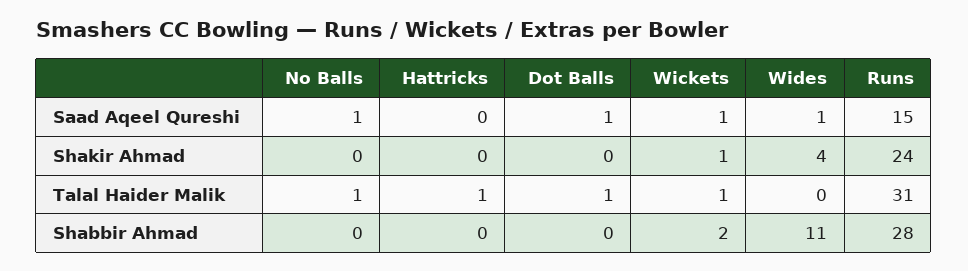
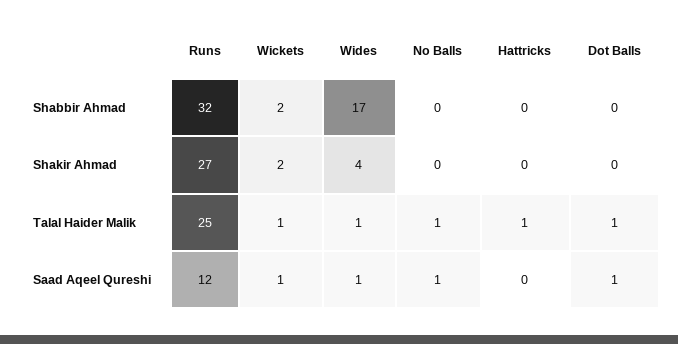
  {
    "No Balls": {
      "Saad Aqeel Qureshi": 1,
      "Shakir Ahmad": 0,
      "Talal Haider Malik": 1,
      "Shabbir Ahmad": 0
    },
    "Hattricks": {
      "Saad Aqeel Qureshi": 0,
      "Shakir Ahmad": 0,
      "Talal Haider Malik": 1,
      "Shabbir Ahmad": 0
    },
    "Dot Balls": {
      "Saad Aqeel Qureshi": 1,
      "Shakir Ahmad": 0,
      "Talal Haider Malik": 1,
      "Shabbir Ahmad": 0
    },
    "Wickets": {
      "Saad Aqeel Qureshi": 1,
-     "Shakir Ahmad": 1,
+     "Shakir Ahmad": 2,
      "Talal Haider Malik": 1,
      "Shabbir Ahmad": 2
    },
    "Wides": {
      "Saad Aqeel Qureshi": 1,
      "Shakir Ahmad": 4,
-     "Talal Haider Malik": 0,
+     "Talal Haider Malik": 1,
-     "Shabbir Ahmad": 11
+     "Shabbir Ahmad": 17
    },
    "Runs": {
-     "Saad Aqeel Qureshi": 15,
+     "Saad Aqeel Qureshi": 12,
-     "Shakir Ahmad": 24,
+     "Shakir Ahmad": 27,
-     "Talal Haider Malik": 31,
+     "Talal Haider Malik": 25,
-     "Shabbir Ahmad": 28
+     "Shabbir Ahmad": 32
    }
  }

